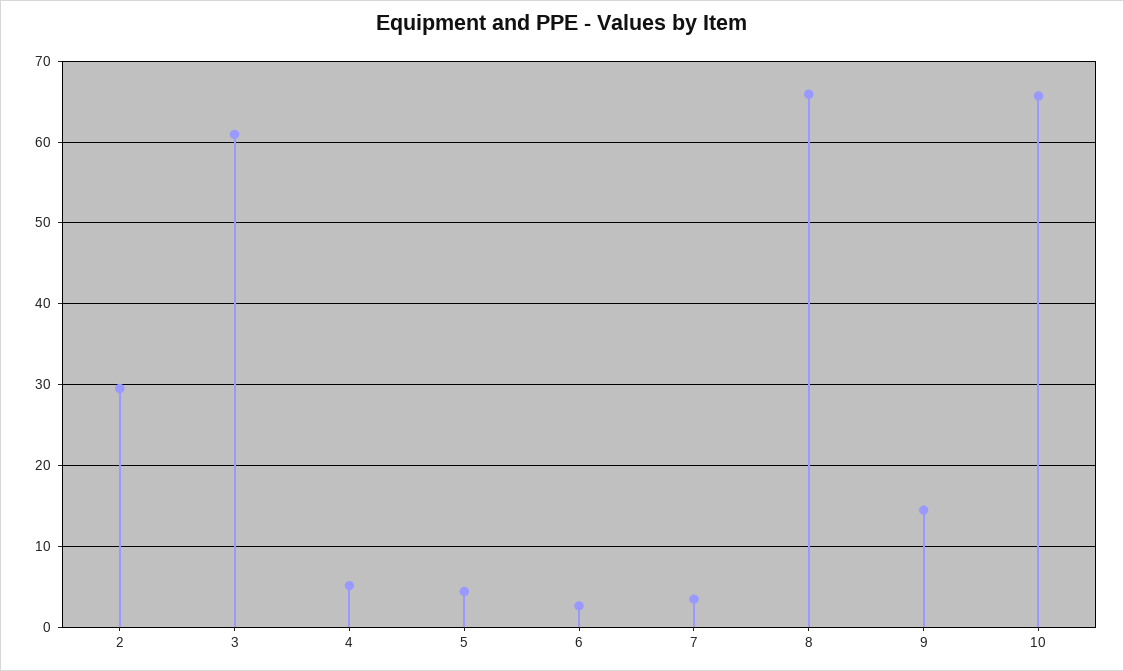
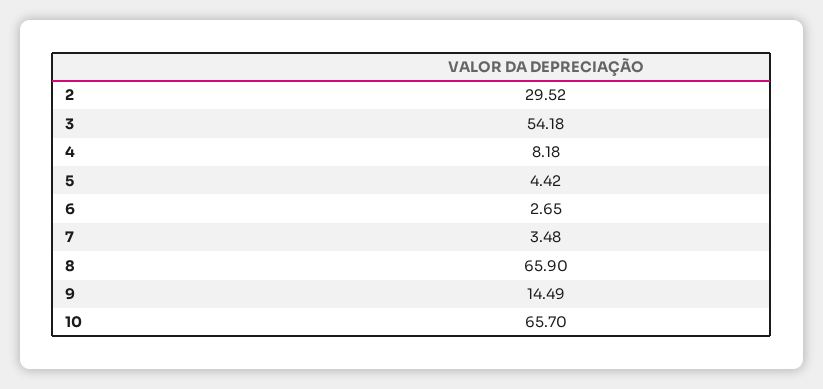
  {
    "2": 29.52,
-   "3": 61,
+   "3": 54.18,
-   "4": 5,
+   "4": 8.18,
    "5": 4.42,
    "6": 2.65,
    "7": 3.48,
    "8": 65.9,
    "9": 14.49,
    "10": 65.7
  }

